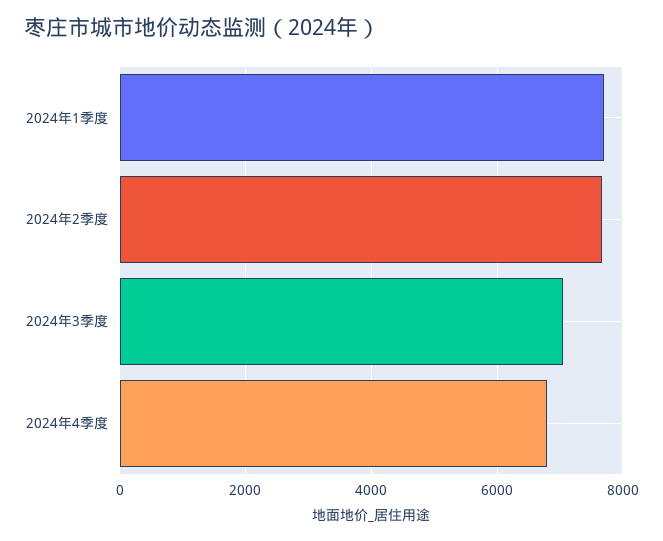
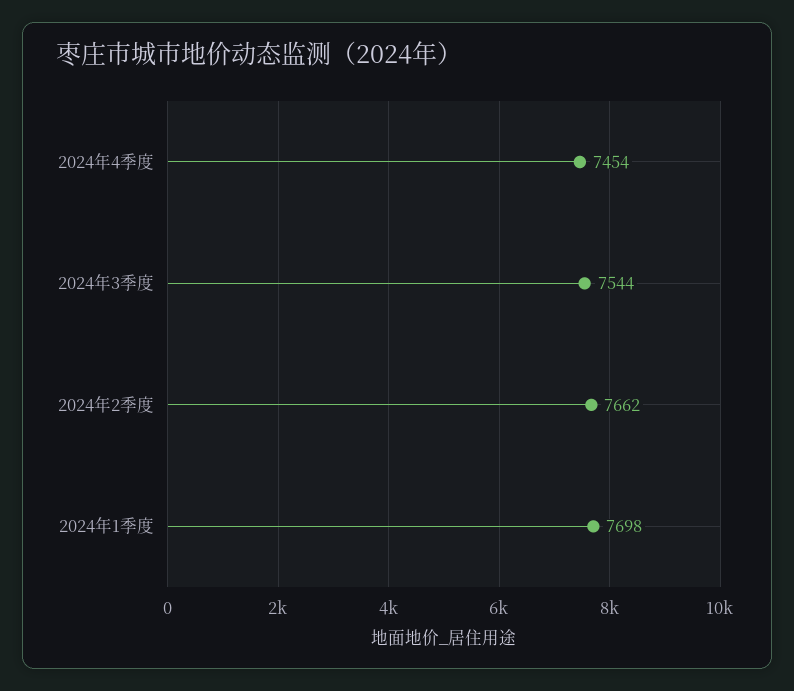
  {
    "2024年1季度": 7698,
    "2024年2季度": 7662,
-   "2024年3季度": 7000,
+   "2024年3季度": 7544,
-   "2024年4季度": 6800
+   "2024年4季度": 7454
  }

